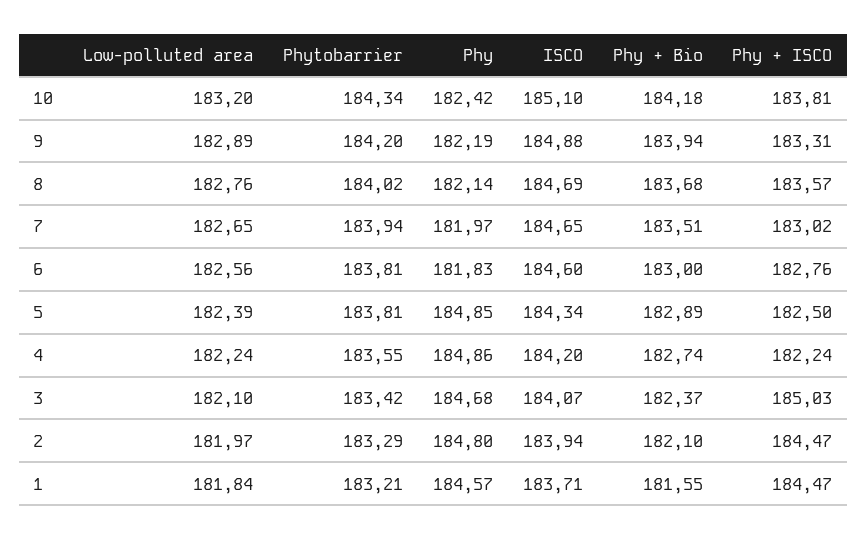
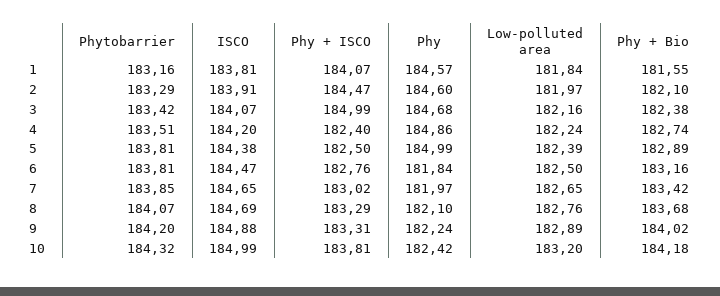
  {
    "Low-polluted area": {
      "10": 183.2,
      "9": 182.89,
      "8": 182.76,
      "7": 182.65,
-     "6": 182.56,
+     "6": 182.5,
      "5": 182.39,
      "4": 182.24,
-     "3": 182.1,
+     "3": 182.16,
      "2": 181.97,
      "1": 181.84
    },
    "Phytobarrier": {
-     "10": 184.34,
+     "10": 184.32,
      "9": 184.2,
-     "8": 184.02,
+     "8": 184.07,
-     "7": 183.94,
+     "7": 183.85,
      "6": 183.81,
      "5": 183.81,
-     "4": 183.55,
+     "4": 183.51,
      "3": 183.42,
      "2": 183.29,
-     "1": 183.21
+     "1": 183.16
    },
    "Phy": {
      "10": 182.42,
-     "9": 182.19,
+     "9": 182.24,
-     "8": 182.14,
+     "8": 182.1,
      "7": 181.97,
-     "6": 181.83,
+     "6": 181.84,
-     "5": 184.85,
+     "5": 184.99,
      "4": 184.86,
      "3": 184.68,
-     "2": 184.8,
+     "2": 184.6,
      "1": 184.57
    },
    "ISCO": {
-     "10": 185.1,
+     "10": 184.99,
      "9": 184.88,
      "8": 184.69,
      "7": 184.65,
-     "6": 184.6,
+     "6": 184.47,
-     "5": 184.34,
+     "5": 184.38,
      "4": 184.2,
      "3": 184.07,
-     "2": 183.94,
+     "2": 183.91,
-     "1": 183.71
+     "1": 183.81
    },
    "Phy + Bio": {
      "10": 184.18,
-     "9": 183.94,
+     "9": 184.02,
      "8": 183.68,
-     "7": 183.51,
+     "7": 183.42,
-     "6": 183,
+     "6": 183.16,
      "5": 182.89,
      "4": 182.74,
-     "3": 182.37,
+     "3": 182.38,
      "2": 182.1,
      "1": 181.55
    },
    "Phy + ISCO": {
      "10": 183.81,
      "9": 183.31,
-     "8": 183.57,
+     "8": 183.29,
      "7": 183.02,
      "6": 182.76,
      "5": 182.5,
-     "4": 182.24,
+     "4": 182.4,
-     "3": 185.03,
+     "3": 184.99,
      "2": 184.47,
-     "1": 184.47
+     "1": 184.07
    }
  }

